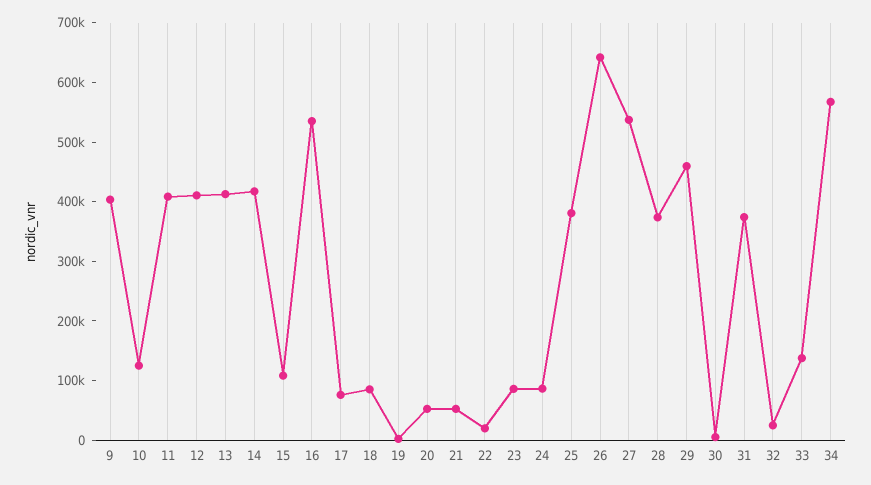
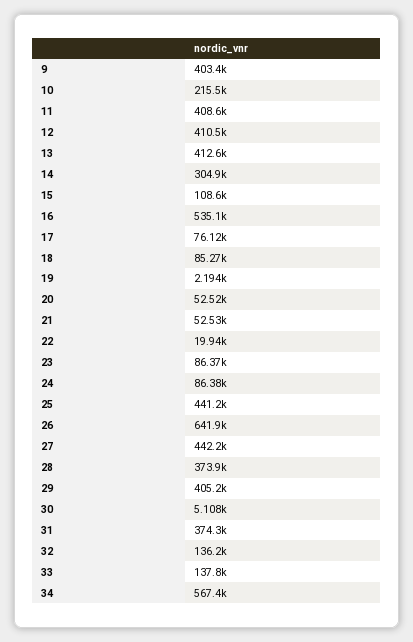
  {
    "9": 403400,
-   "10": 120000,
+   "10": 215500,
    "11": 408600,
    "12": 410500,
    "13": 412600,
-   "14": 420000,
+   "14": 304900,
    "15": 108600,
    "16": 535100,
    "17": 76120,
    "18": 85270,
    "19": 2194,
    "20": 52520,
    "21": 52530,
    "22": 19940,
    "23": 86370,
    "24": 86380,
-   "25": 380000,
+   "25": 441200,
    "26": 641900,
-   "27": 540000,
+   "27": 442200,
    "28": 373900,
-   "29": 460000,
+   "29": 405200,
    "30": 5108,
    "31": 374300,
-   "32": 20000,
+   "32": 136200,
    "33": 137800,
    "34": 567400
  }

